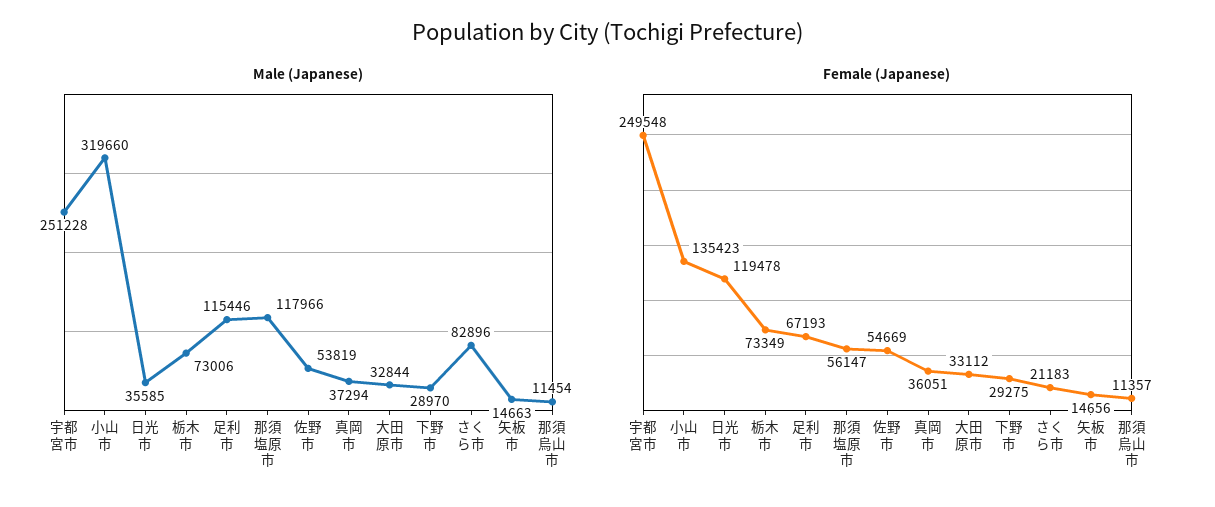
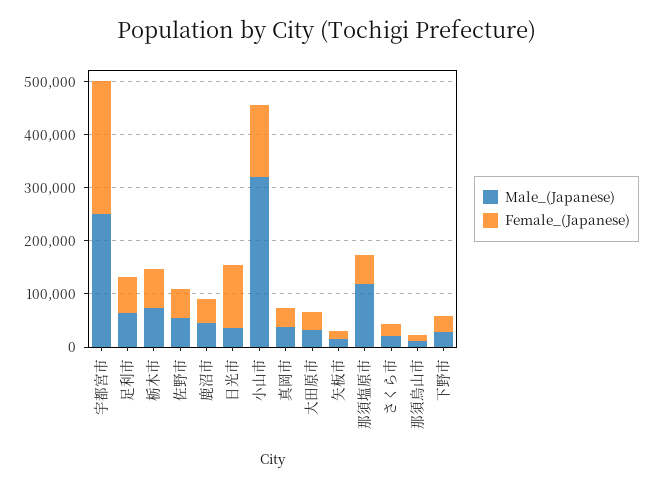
  {
    "Male (Japanese)": {
      "宇都宮市": 251228,
      "小山市": 319660,
      "日光市": 35585,
      "栃木市": 73006,
-     "足利市": 115446,
+     "足利市": 60000,
      "那須塩原市": 117966,
      "佐野市": 53819,
      "真岡市": 37294,
      "大田原市": 32844,
      "下野市": 28970,
-     "さくら市": 82896,
+     "さくら市": 20000,
      "矢板市": 14663,
-     "那須烏山市": 11454
+     "那須烏山市": 11454,
+     "鹿沼市": 40000
    },
    "Female (Japanese)": {
      "宇都宮市": 249548,
      "小山市": 135423,
      "日光市": 119478,
      "栃木市": 73349,
      "足利市": 67193,
      "那須塩原市": 56147,
      "佐野市": 54669,
      "真岡市": 36051,
      "大田原市": 33112,
      "下野市": 29275,
      "さくら市": 21183,
      "矢板市": 14656,
-     "那須烏山市": 11357
+     "那須烏山市": 11357,
+     "鹿沼市": 40000
    }
  }

